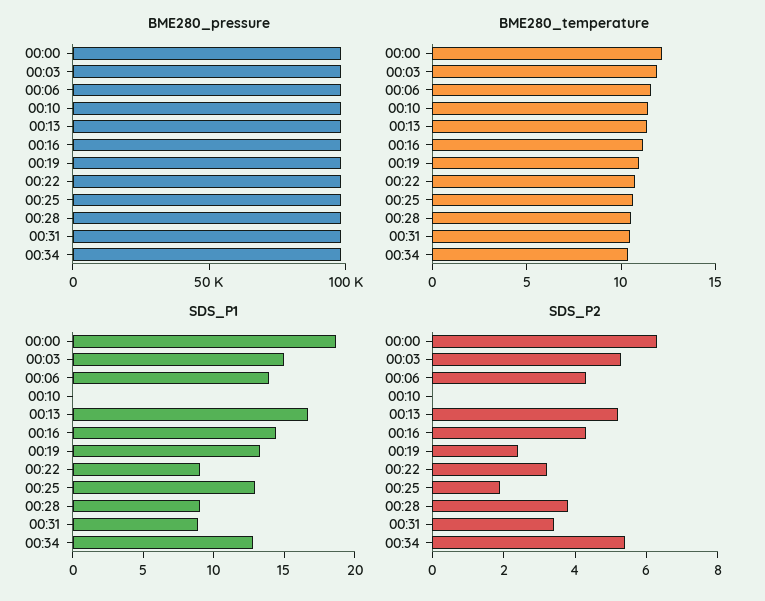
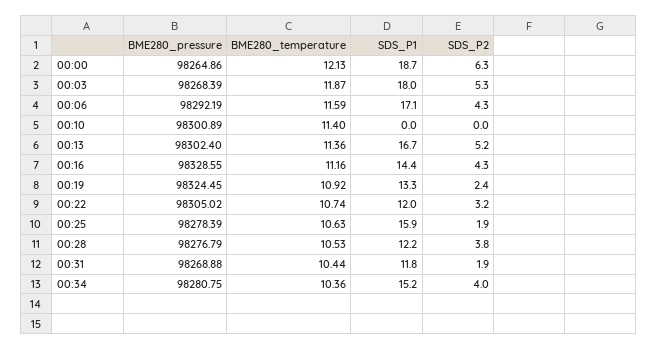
  {
    "BME280_pressure": {
      "00:00": 98264.86,
      "00:03": 98268.39,
      "00:06": 98292.19,
      "00:10": 98300.89,
      "00:13": 98302.4,
      "00:16": 98328.55,
      "00:19": 98324.45,
      "00:22": 98305.02,
      "00:25": 98278.39,
      "00:28": 98276.79,
      "00:31": 98268.88,
      "00:34": 98280.75
    },
    "BME280_temperature": {
      "00:00": 12.13,
      "00:03": 11.87,
      "00:06": 11.59,
      "00:10": 11.4,
      "00:13": 11.36,
      "00:16": 11.16,
      "00:19": 10.92,
      "00:22": 10.74,
      "00:25": 10.63,
      "00:28": 10.53,
      "00:31": 10.44,
      "00:34": 10.36
    },
    "SDS_P1": {
      "00:00": 18.7,
-     "00:03": 15,
+     "00:03": 18,
-     "00:06": 14,
+     "00:06": 17.1,
      "00:10": 0,
      "00:13": 16.7,
      "00:16": 14.4,
      "00:19": 13.3,
-     "00:22": 9,
+     "00:22": 12,
-     "00:25": 13,
+     "00:25": 15.9,
-     "00:28": 9,
+     "00:28": 12.2,
-     "00:31": 9,
+     "00:31": 11.8,
-     "00:34": 13
+     "00:34": 15.2
    },
    "SDS_P2": {
      "00:00": 6.3,
      "00:03": 5.3,
      "00:06": 4.3,
      "00:10": 0,
      "00:13": 5.2,
      "00:16": 4.3,
      "00:19": 2.4,
      "00:22": 3.2,
      "00:25": 1.9,
      "00:28": 3.8,
-     "00:31": 3.5,
+     "00:31": 1.9,
-     "00:34": 5.5
+     "00:34": 4
    }
  }

